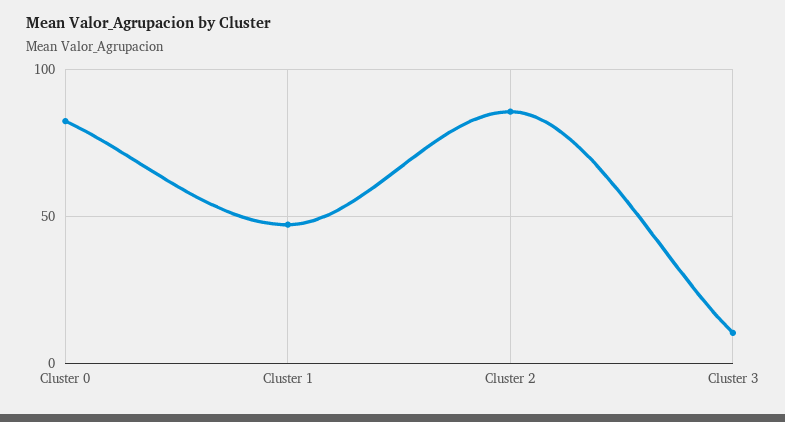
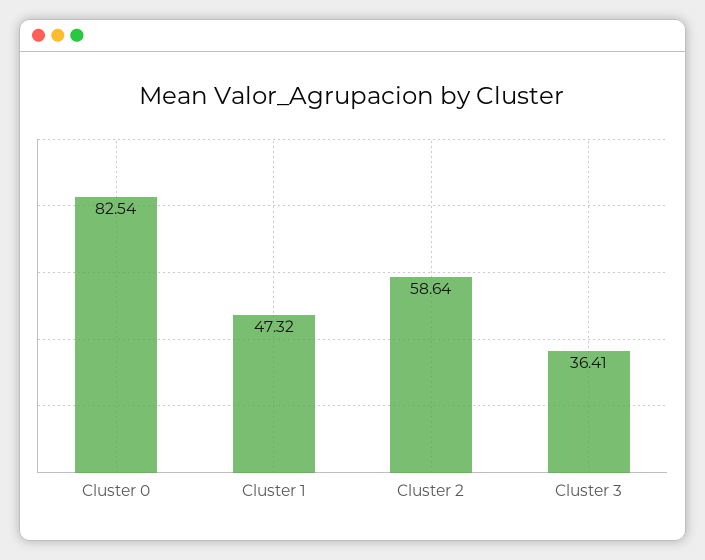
  {
    "Cluster 0": 82.54,
    "Cluster 1": 47.32,
-   "Cluster 2": 85,
+   "Cluster 2": 58.64,
-   "Cluster 3": 10
+   "Cluster 3": 36.41
  }

